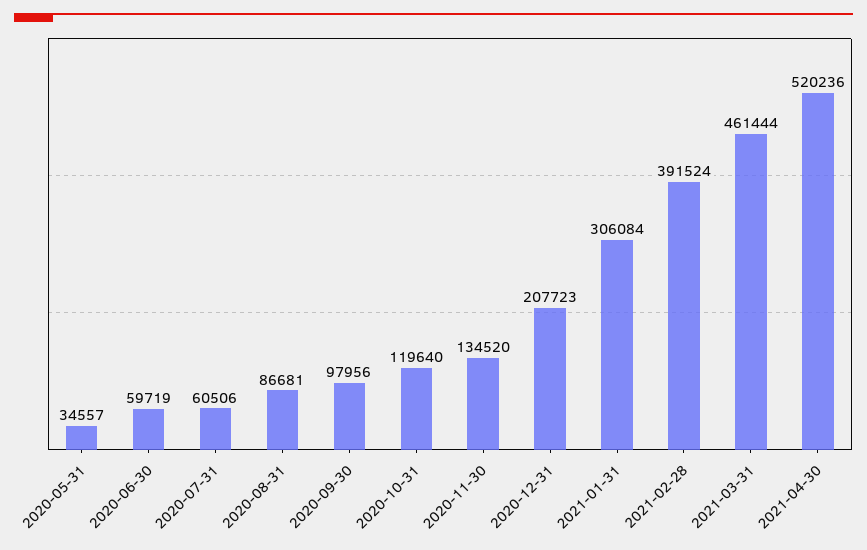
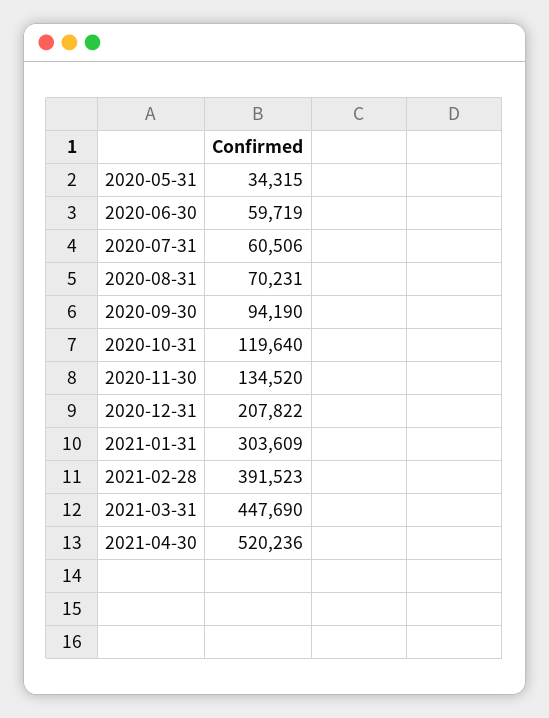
  {
-   "2020-05-31": 34557,
+   "2020-05-31": 34315,
    "2020-06-30": 59719,
    "2020-07-31": 60506,
-   "2020-08-31": 86681,
+   "2020-08-31": 70231,
-   "2020-09-30": 97956,
+   "2020-09-30": 94190,
    "2020-10-31": 119640,
    "2020-11-30": 134520,
-   "2020-12-31": 207723,
+   "2020-12-31": 207822,
-   "2021-01-31": 306084,
+   "2021-01-31": 303609,
-   "2021-02-28": 391524,
+   "2021-02-28": 391523,
-   "2021-03-31": 461444,
+   "2021-03-31": 447690,
    "2021-04-30": 520236
  }

